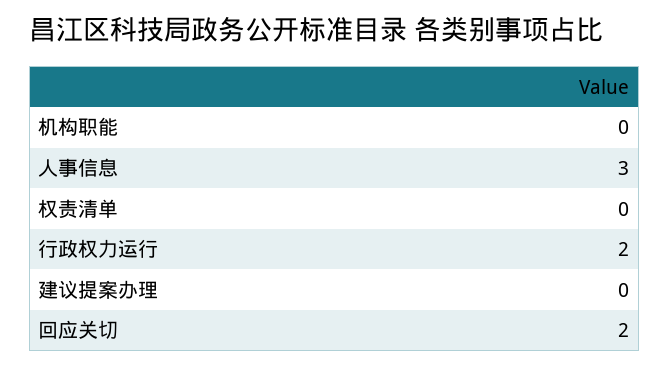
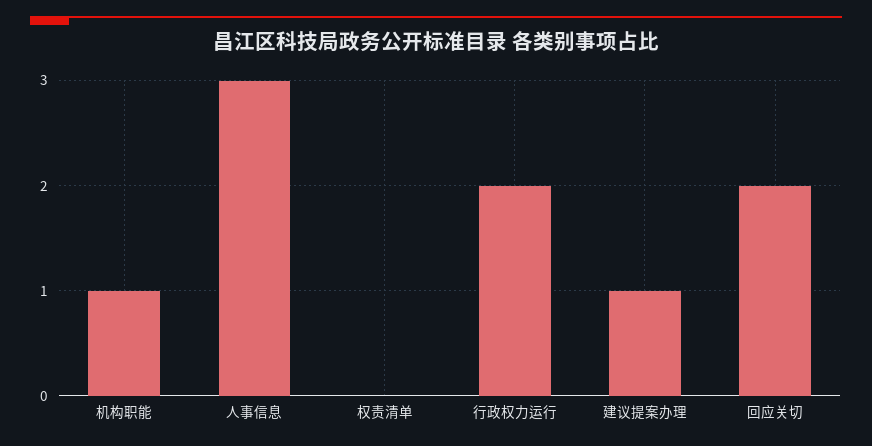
  {
-   "机构职能": 0,
+   "机构职能": 1,
    "人事信息": 3,
    "权责清单": 0,
    "行政权力运行": 2,
-   "建议提案办理": 0,
+   "建议提案办理": 1,
    "回应关切": 2
  }

